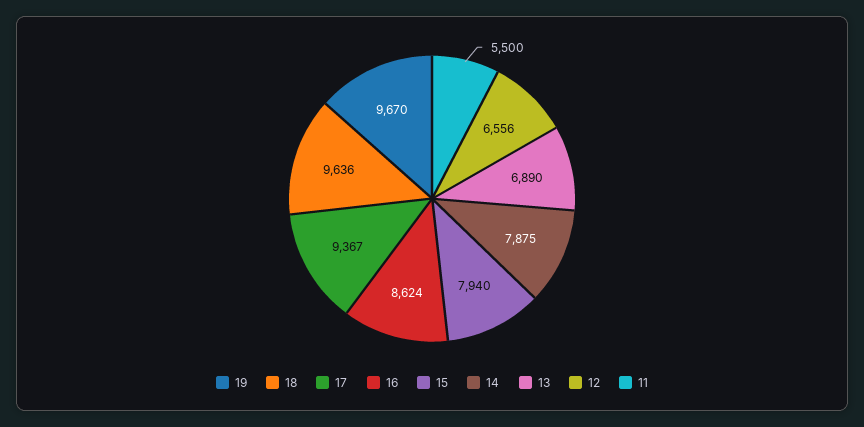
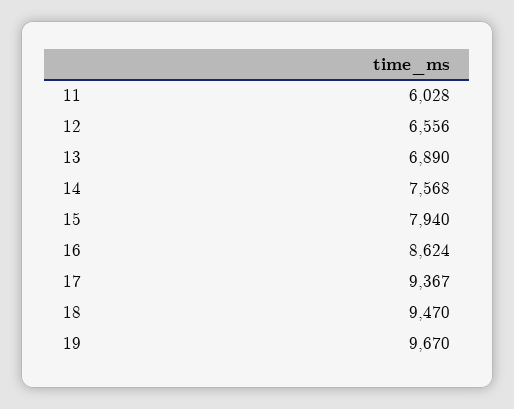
  {
    "19": 9670,
-   "18": 9636,
+   "18": 9470,
    "17": 9367,
    "16": 8624,
    "15": 7940,
-   "14": 7875,
+   "14": 7568,
    "13": 6890,
    "12": 6556,
-   "11": 5500
+   "11": 6028
  }

